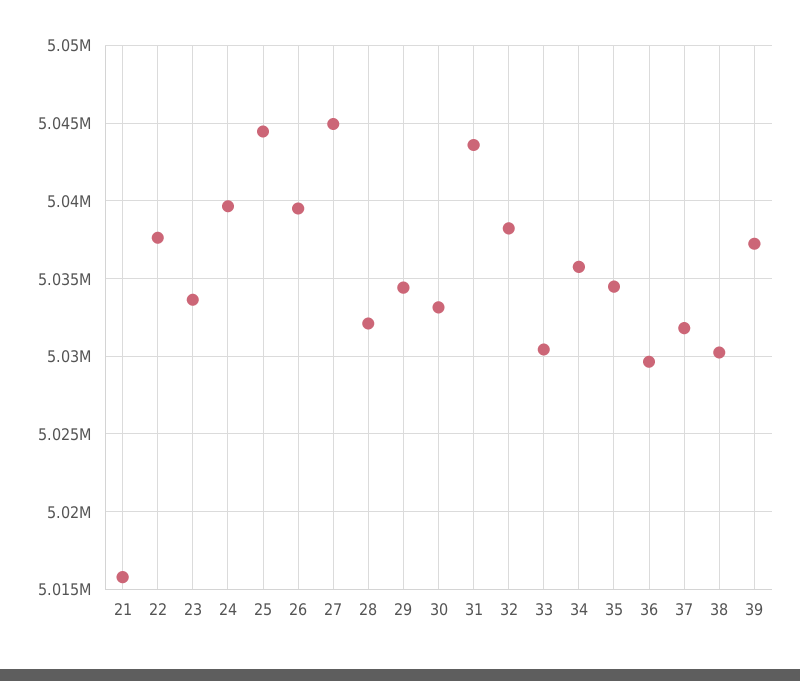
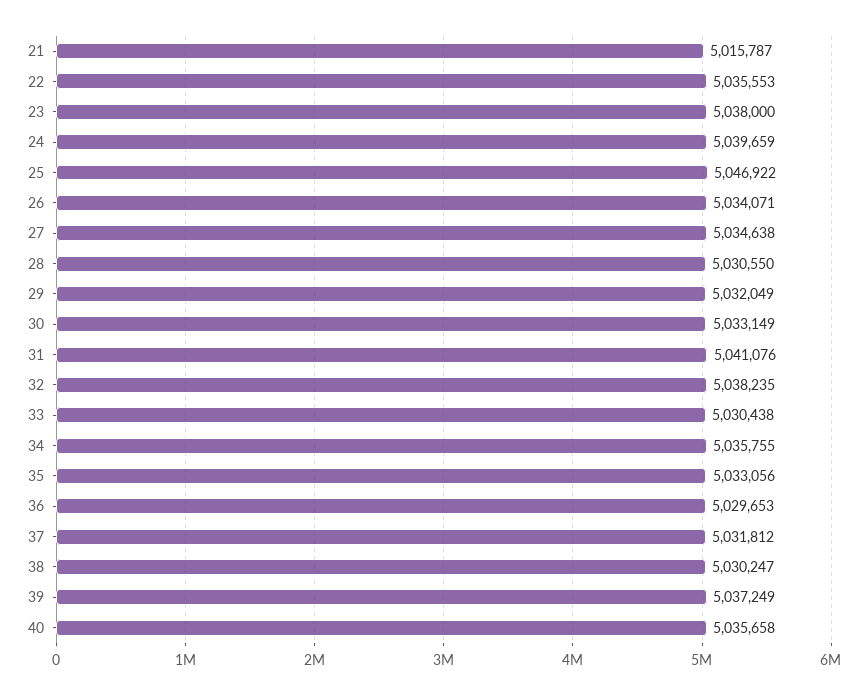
  {
    "21": 5015787,
-   "22": 5037500,
+   "22": 5035553,
-   "23": 5033500,
+   "23": 5038000,
    "24": 5039659,
-   "25": 5044500,
+   "25": 5046922,
-   "26": 5039500,
+   "26": 5034071,
-   "27": 5045000,
+   "27": 5034638,
-   "28": 5032000,
+   "28": 5030550,
-   "29": 5034500,
+   "29": 5032049,
    "30": 5033149,
-   "31": 5043500,
+   "31": 5041076,
    "32": 5038235,
    "33": 5030438,
    "34": 5035755,
-   "35": 5034500,
+   "35": 5033056,
    "36": 5029653,
    "37": 5031812,
    "38": 5030247,
-   "39": 5037249
+   "39": 5037249,
+   "40": 5035658
  }

